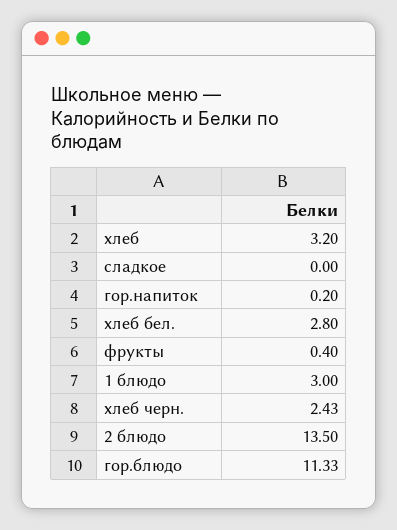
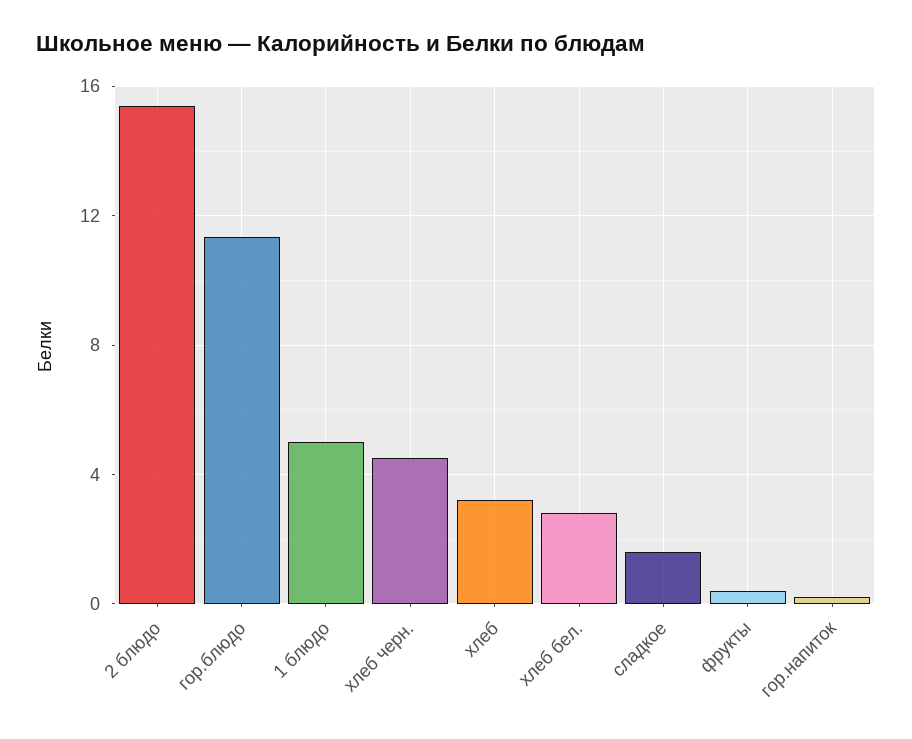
  {
    "хлеб": 3.2,
-   "сладкое": 0,
+   "сладкое": 1.5,
    "гор.напиток": 0.2,
    "хлеб бел.": 2.8,
    "фрукты": 0.4,
-   "1 блюдо": 3,
+   "1 блюдо": 5,
-   "хлеб черн.": 2.43,
+   "хлеб черн.": 4.5,
-   "2 блюдо": 13.5,
+   "2 блюдо": 15.5,
    "гор.блюдо": 11.33
  }

